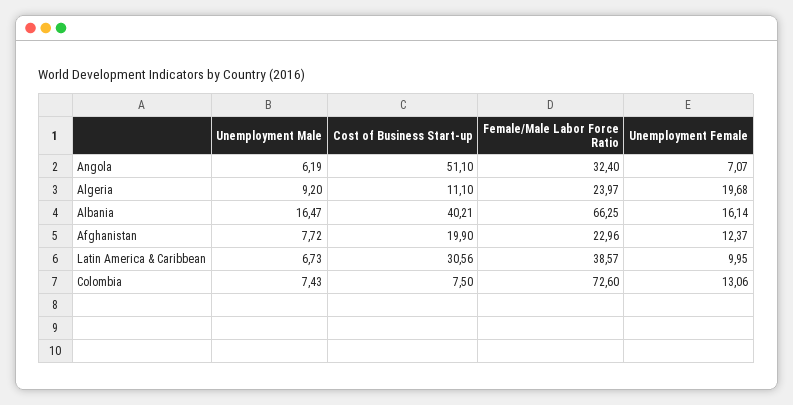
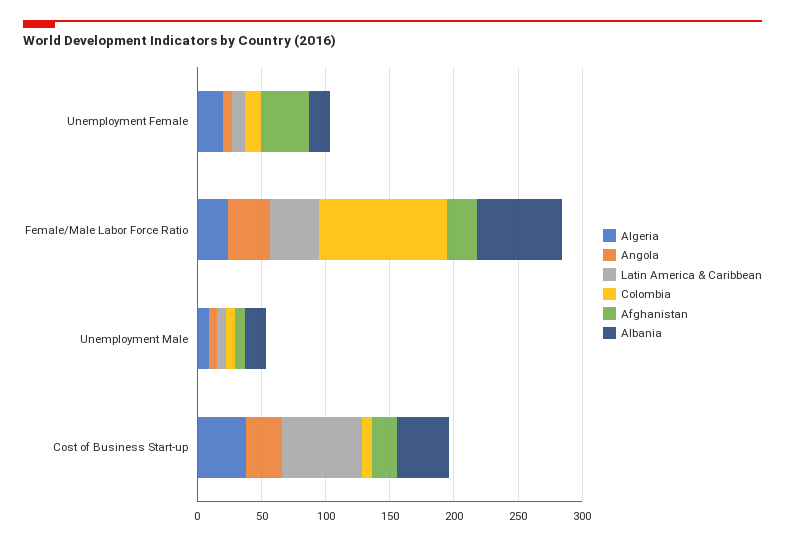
  {
    "Angola": {
      "Unemployment Male": 6.19,
-     "Cost of Business Start-up": 51.1,
+     "Cost of Business Start-up": 30,
      "Female/Male Labor Force Ratio": 32.4,
      "Unemployment Female": 7.07
    },
    "Algeria": {
      "Unemployment Male": 9.2,
-     "Cost of Business Start-up": 11.1,
+     "Cost of Business Start-up": 40,
      "Female/Male Labor Force Ratio": 23.97,
      "Unemployment Female": 19.68
    },
    "Albania": {
      "Unemployment Male": 16.47,
      "Cost of Business Start-up": 40.21,
      "Female/Male Labor Force Ratio": 66.25,
      "Unemployment Female": 16.14
    },
    "Afghanistan": {
      "Unemployment Male": 7.72,
      "Cost of Business Start-up": 19.9,
      "Female/Male Labor Force Ratio": 22.96,
-     "Unemployment Female": 12.37
+     "Unemployment Female": 40
    },
    "Latin America & Caribbean": {
      "Unemployment Male": 6.73,
-     "Cost of Business Start-up": 30.56,
+     "Cost of Business Start-up": 60,
      "Female/Male Labor Force Ratio": 38.57,
      "Unemployment Female": 9.95
    },
    "Colombia": {
      "Unemployment Male": 7.43,
      "Cost of Business Start-up": 7.5,
-     "Female/Male Labor Force Ratio": 72.6,
+     "Female/Male Labor Force Ratio": 100,
      "Unemployment Female": 13.06
    }
  }

